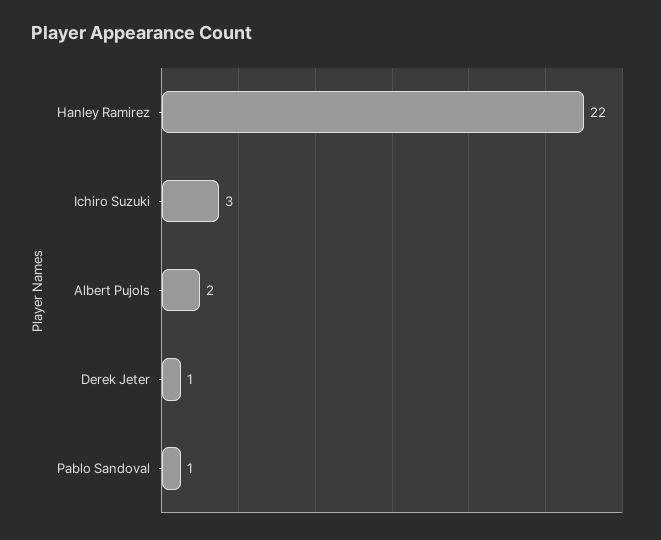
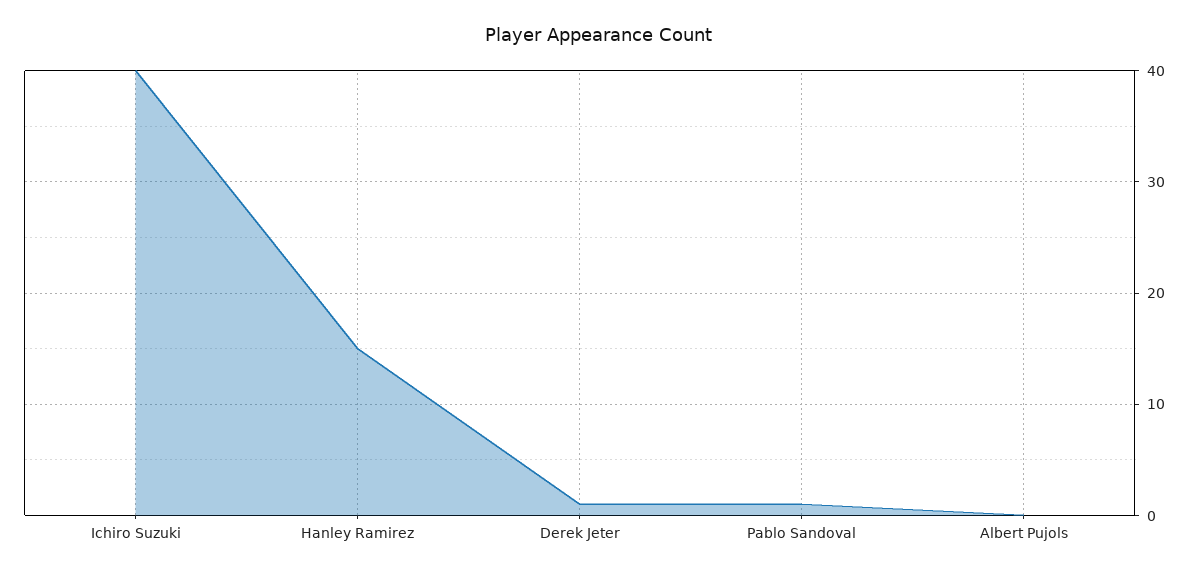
  {
-   "Hanley Ramirez": 22,
+   "Hanley Ramirez": 15,
-   "Ichiro Suzuki": 3,
+   "Ichiro Suzuki": 40,
-   "Albert Pujols": 2,
+   "Albert Pujols": 0,
    "Derek Jeter": 1,
    "Pablo Sandoval": 1
  }

